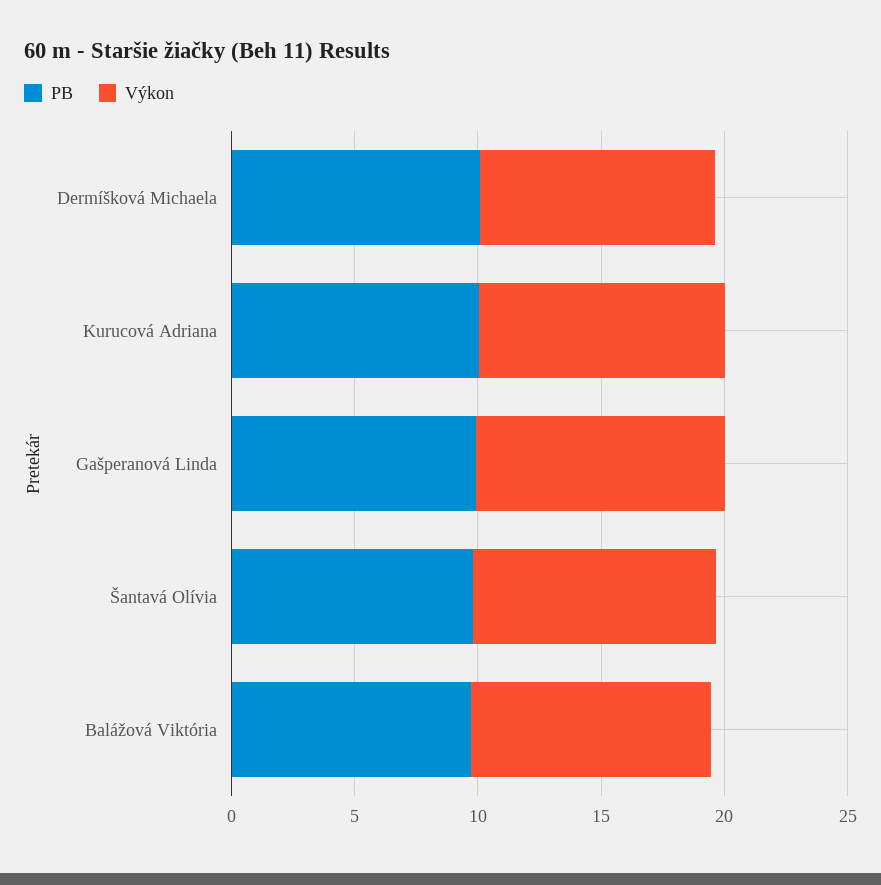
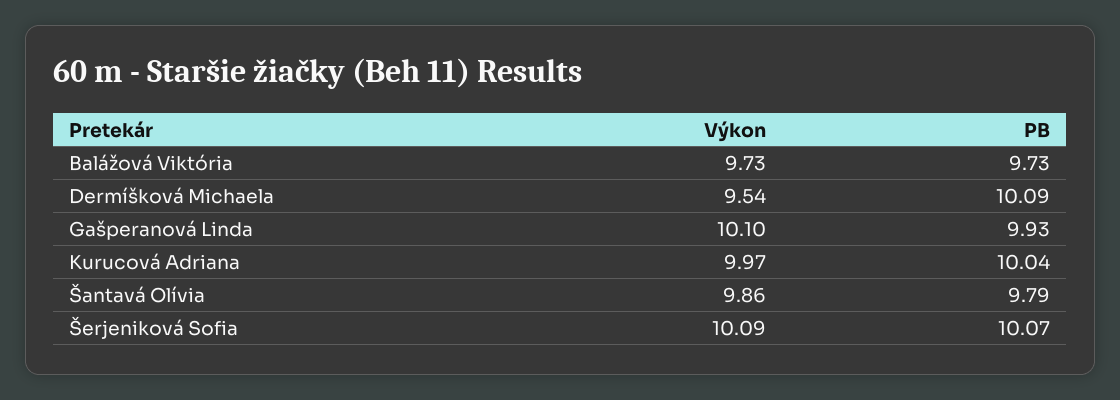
  {
    "PB": {
      "Dermíšková Michaela": 10.09,
      "Kurucová Adriana": 10.04,
      "Gašperanová Linda": 9.93,
      "Šantavá Olívia": 9.79,
-     "Balážová Viktória": 9.73
+     "Balážová Viktória": 9.73,
+     "Šerjeniková Sofia": 10.07
    },
    "Výkon": {
      "Dermíšková Michaela": 9.54,
      "Kurucová Adriana": 9.97,
      "Gašperanová Linda": 10.1,
      "Šantavá Olívia": 9.86,
-     "Balážová Viktória": 9.73
+     "Balážová Viktória": 9.73,
+     "Šerjeniková Sofia": 10.09
    }
  }

